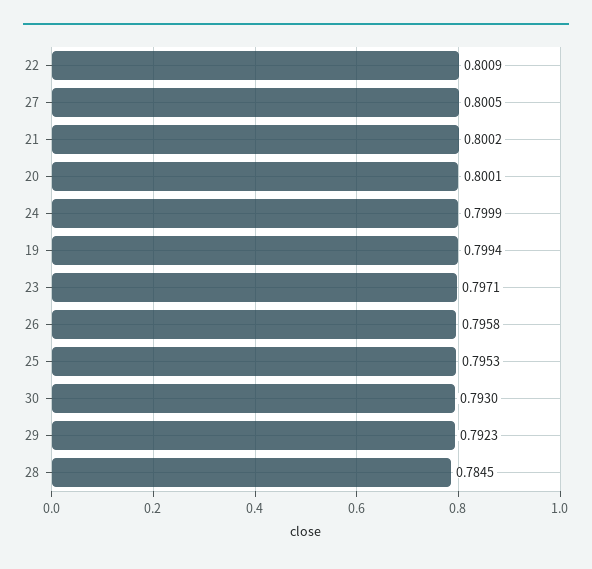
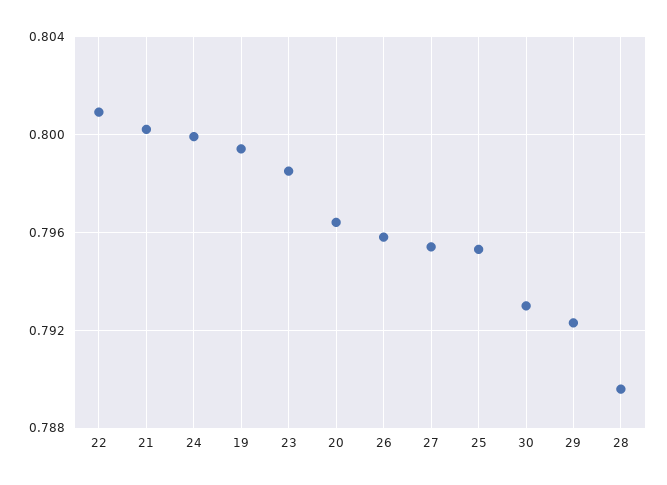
  {
    "22": 0.8009,
-   "27": 0.8005,
+   "27": 0.7955,
    "21": 0.8002,
-   "20": 0.8001,
+   "20": 0.7965,
    "24": 0.7999,
    "19": 0.7994,
-   "23": 0.7971,
+   "23": 0.7985,
    "26": 0.7958,
    "25": 0.7953,
    "30": 0.793,
    "29": 0.7923,
-   "28": 0.7845
+   "28": 0.7895
  }

